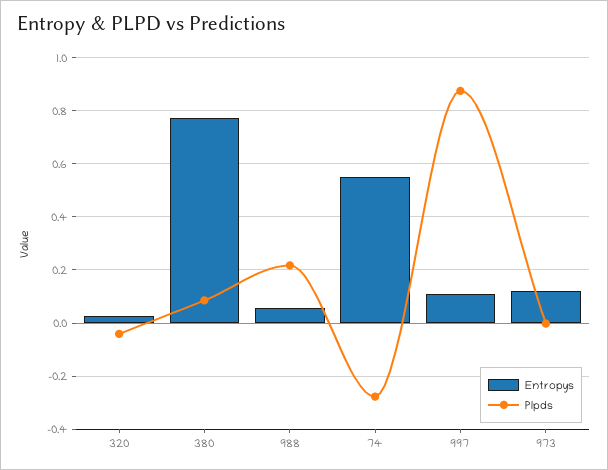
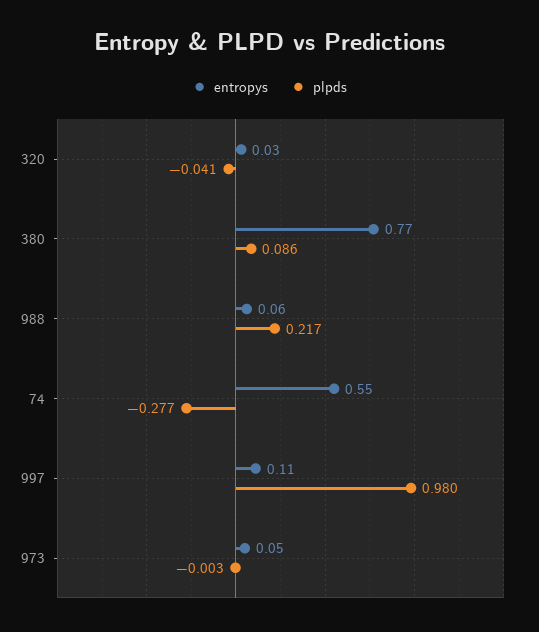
  {
    "Entropys": {
      "320": 0.03,
      "380": 0.77,
      "988": 0.06,
      "74": 0.55,
      "997": 0.11,
-     "973": 0.125
+     "973": 0.05
    },
    "Plpds": {
      "320": -0.041,
      "380": 0.086,
      "988": 0.217,
      "74": -0.277,
-     "997": 0.875,
+     "997": 0.98,
      "973": -0.003
    }
  }

